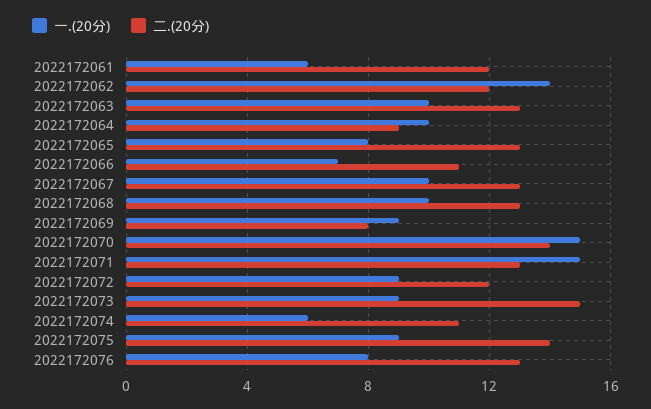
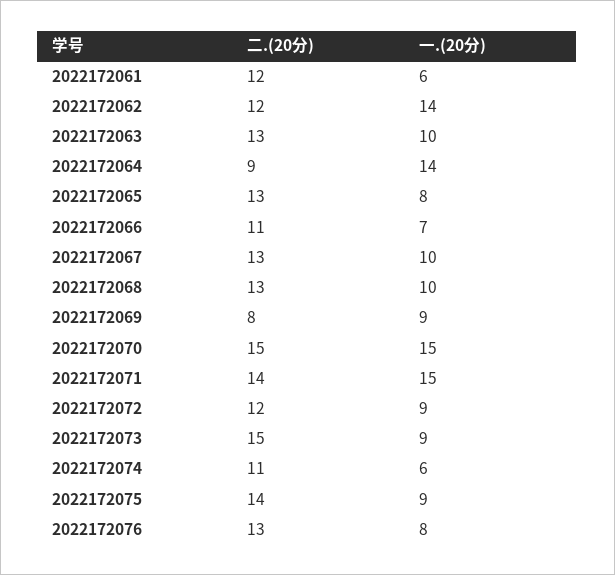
  {
    "一.(20分)": {
      "2022172061": 6,
      "2022172062": 14,
      "2022172063": 10,
-     "2022172064": 10,
+     "2022172064": 14,
      "2022172065": 8,
      "2022172066": 7,
      "2022172067": 10,
      "2022172068": 10,
      "2022172069": 9,
      "2022172070": 15,
      "2022172071": 15,
      "2022172072": 9,
      "2022172073": 9,
      "2022172074": 6,
      "2022172075": 9,
      "2022172076": 8
    },
    "二.(20分)": {
      "2022172061": 12,
      "2022172062": 12,
      "2022172063": 13,
      "2022172064": 9,
      "2022172065": 13,
      "2022172066": 11,
      "2022172067": 13,
      "2022172068": 13,
      "2022172069": 8,
-     "2022172070": 14,
+     "2022172070": 15,
-     "2022172071": 13,
+     "2022172071": 14,
      "2022172072": 12,
      "2022172073": 15,
      "2022172074": 11,
      "2022172075": 14,
      "2022172076": 13
    }
  }

